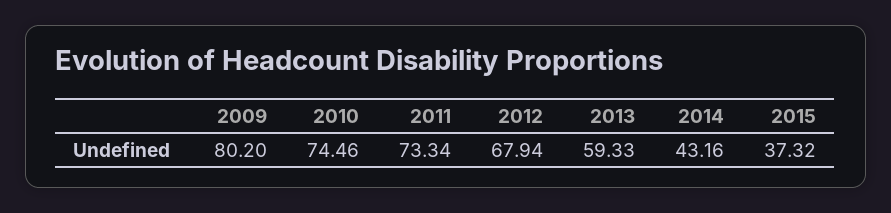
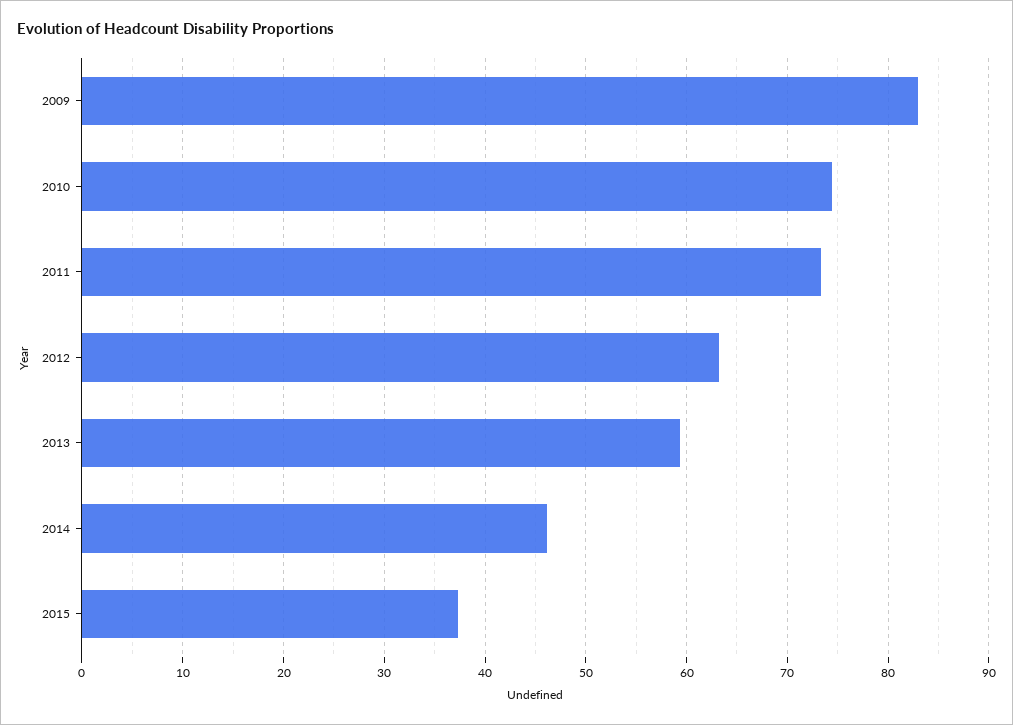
  {
-   "2009": 80.2,
+   "2009": 83,
    "2010": 74.46,
    "2011": 73.34,
-   "2012": 67.94,
+   "2012": 63,
    "2013": 59.33,
-   "2014": 43.16,
+   "2014": 46,
    "2015": 37.32
  }

